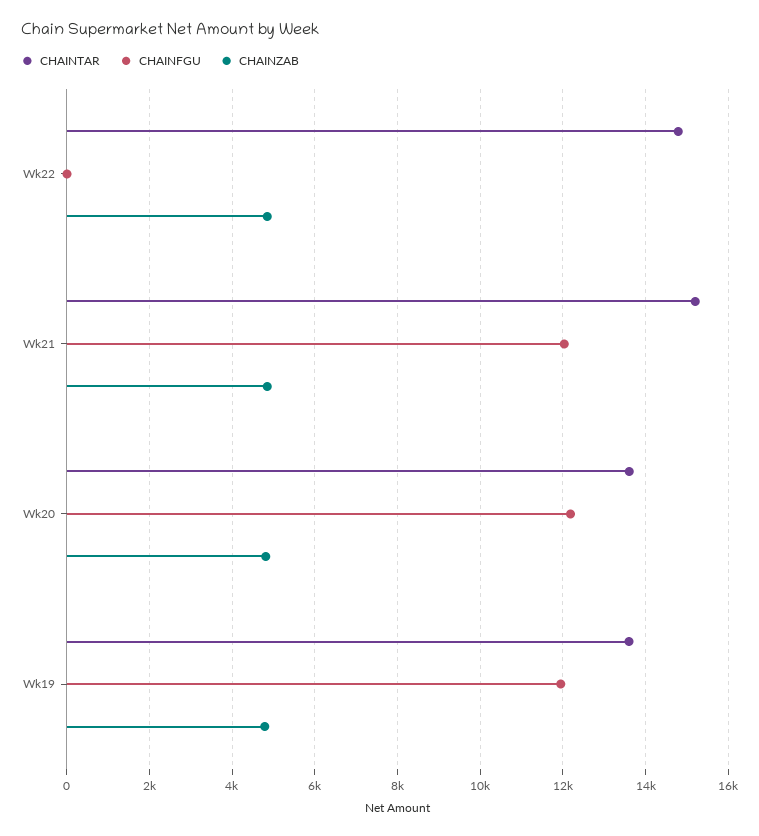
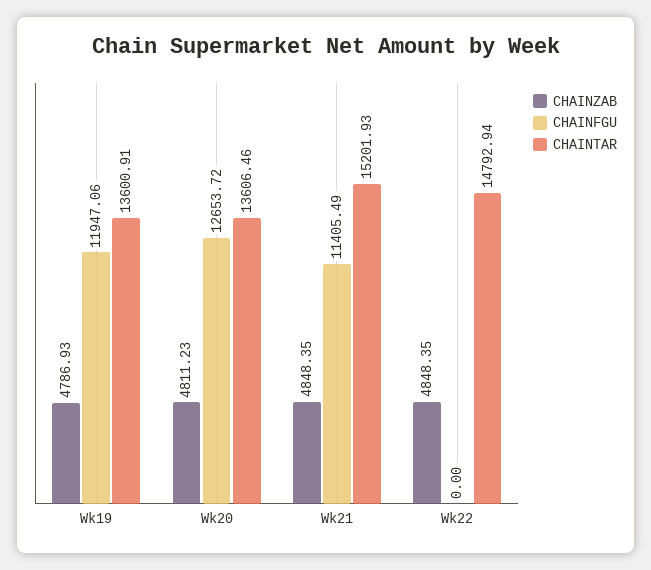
  {
    "CHAINTAR": {
      "Wk22": 14792.94,
      "Wk21": 15201.93,
      "Wk20": 13606.46,
      "Wk19": 13600.91
    },
    "CHAINFGU": {
      "Wk22": 0,
-     "Wk21": 12000,
+     "Wk21": 11405.49,
-     "Wk20": 12200,
+     "Wk20": 12653.72,
      "Wk19": 11947.06
    },
    "CHAINZAB": {
      "Wk22": 4848.35,
      "Wk21": 4848.35,
      "Wk20": 4811.23,
      "Wk19": 4786.93
    }
  }

